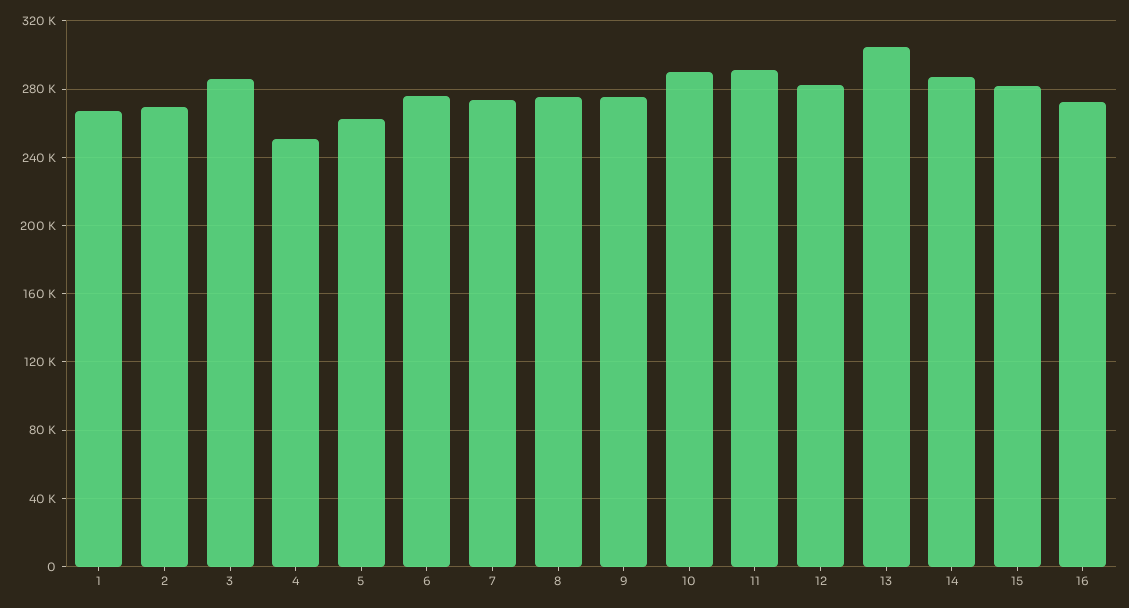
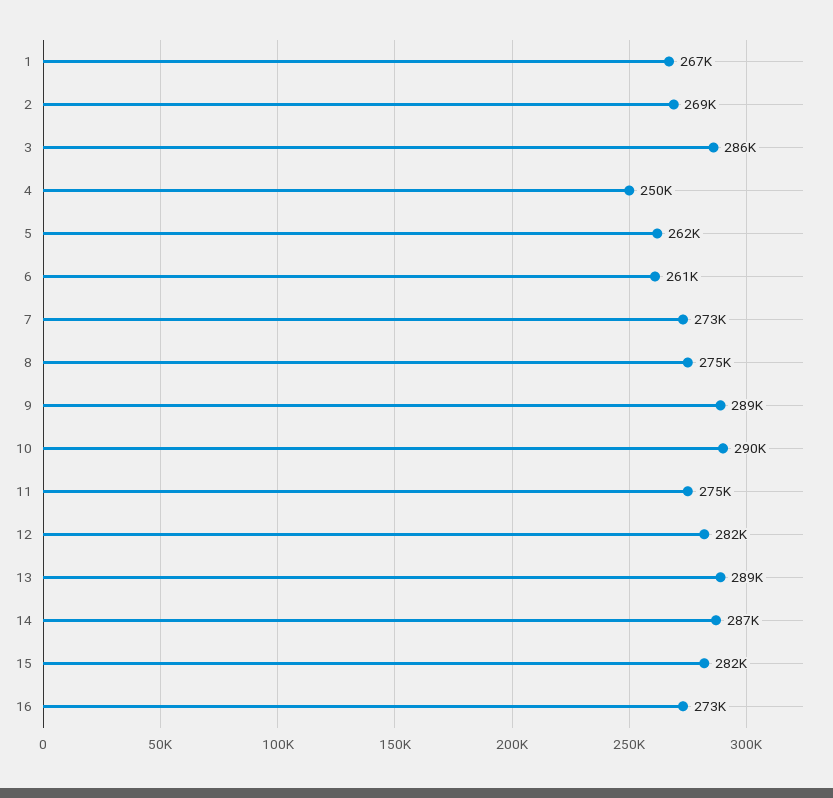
  {
    "1": 267000,
    "2": 269000,
    "3": 286000,
    "4": 250000,
    "5": 262000,
-   "6": 275000,
+   "6": 261000,
    "7": 273000,
    "8": 275000,
-   "9": 275000,
+   "9": 289000,
    "10": 290000,
-   "11": 290000,
+   "11": 275000,
    "12": 282000,
-   "13": 305000,
+   "13": 289000,
    "14": 287000,
    "15": 282000,
    "16": 273000
  }

